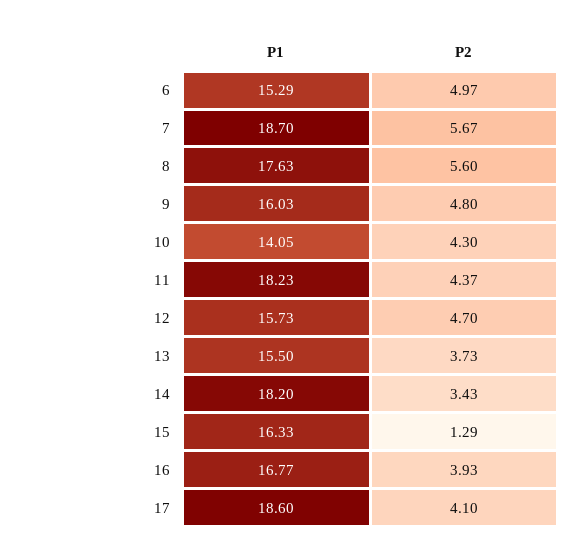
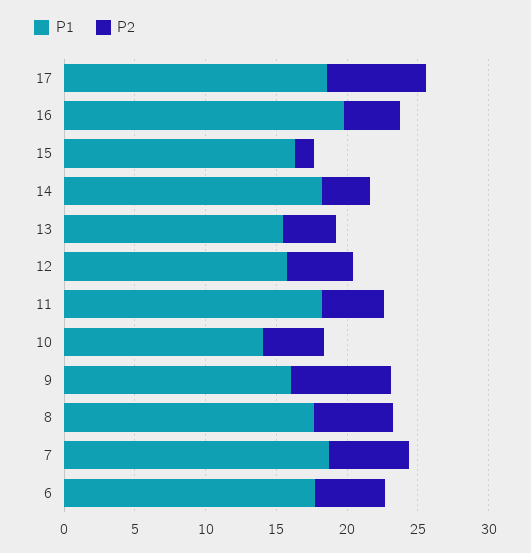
  {
    "P1": {
-     "6": 15.29,
+     "6": 18,
      "7": 18.7,
      "8": 17.63,
      "9": 16.03,
      "10": 14.05,
      "11": 18.23,
      "12": 15.73,
      "13": 15.5,
      "14": 18.2,
      "15": 16.33,
-     "16": 16.77,
+     "16": 20,
      "17": 18.6
    },
    "P2": {
      "6": 4.97,
      "7": 5.67,
      "8": 5.6,
-     "9": 4.8,
+     "9": 7,
      "10": 4.3,
      "11": 4.37,
      "12": 4.7,
      "13": 3.73,
      "14": 3.43,
      "15": 1.29,
      "16": 3.93,
-     "17": 4.1
+     "17": 7
    }
  }

